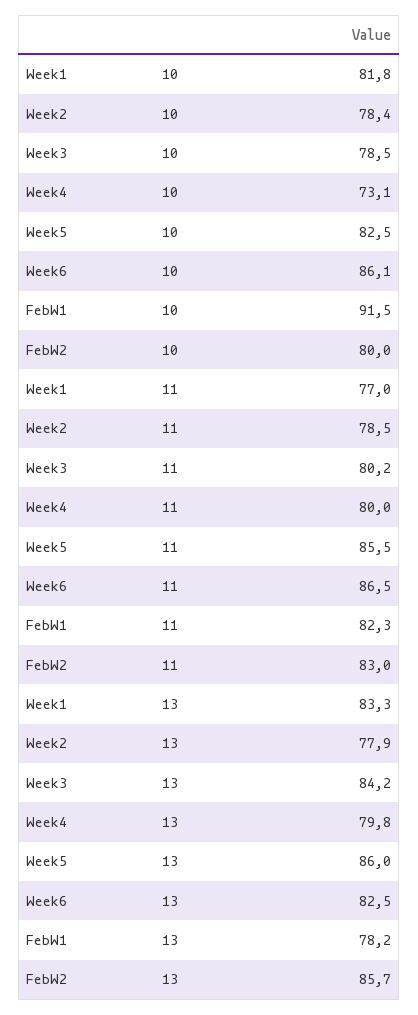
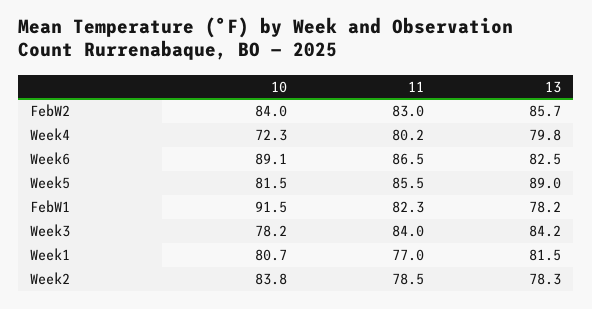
  {
    "Week1": {
-     "10": 81.8,
+     "10": 80.7,
      "11": 77,
-     "13": 83.3
+     "13": 81.5
    },
    "Week2": {
-     "10": 78.4,
+     "10": 83.8,
      "11": 78.5,
-     "13": 77.9
+     "13": 78.3
    },
    "Week3": {
-     "10": 78.5,
+     "10": 78.2,
-     "11": 80.2,
+     "11": 84,
      "13": 84.2
    },
    "Week4": {
-     "10": 73.1,
+     "10": 72.3,
-     "11": 80,
+     "11": 80.2,
      "13": 79.8
    },
    "Week5": {
-     "10": 82.5,
+     "10": 81.5,
      "11": 85.5,
-     "13": 86
+     "13": 89
    },
    "Week6": {
-     "10": 86.1,
+     "10": 89.1,
      "11": 86.5,
      "13": 82.5
    },
    "FebW1": {
      "10": 91.5,
      "11": 82.3,
      "13": 78.2
    },
    "FebW2": {
-     "10": 80,
+     "10": 84,
      "11": 83,
      "13": 85.7
    }
  }

